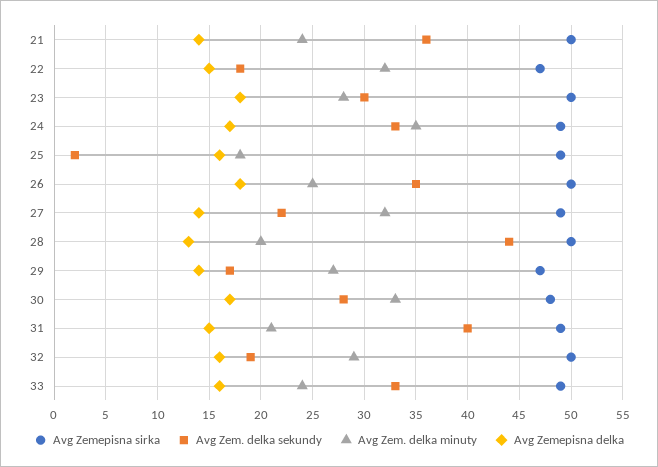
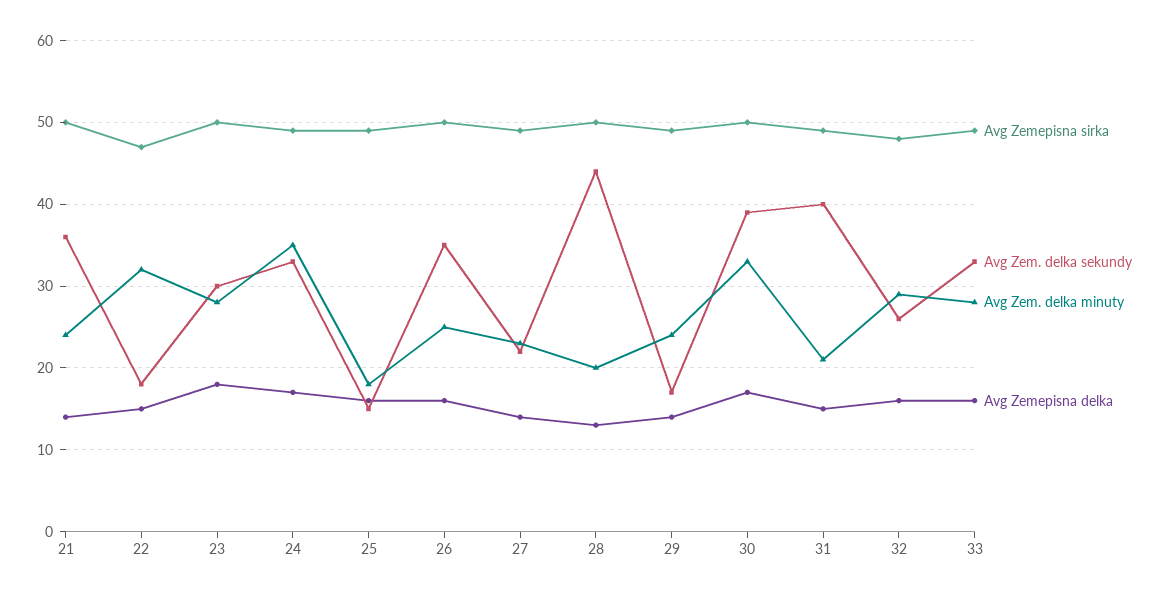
  {
    "Avg Zemepisna sirka": {
      "21": 50,
      "22": 47,
      "23": 50,
      "24": 49,
      "25": 49,
      "26": 50,
      "27": 49,
      "28": 50,
-     "29": 47,
+     "29": 49,
-     "30": 48,
+     "30": 50,
      "31": 49,
-     "32": 50,
+     "32": 48,
      "33": 49
    },
    "Avg Zem. delka sekundy": {
      "21": 36,
      "22": 18,
      "23": 30,
      "24": 33,
-     "25": 2,
+     "25": 15,
      "26": 35,
      "27": 22,
      "28": 44,
      "29": 17,
-     "30": 28,
+     "30": 39,
      "31": 40,
-     "32": 19,
+     "32": 26,
      "33": 33
    },
    "Avg Zem. delka minuty": {
      "21": 24,
      "22": 32,
      "23": 28,
      "24": 35,
      "25": 18,
      "26": 25,
-     "27": 32,
+     "27": 23,
      "28": 20,
-     "29": 27,
+     "29": 24,
      "30": 33,
      "31": 21,
      "32": 29,
-     "33": 24
+     "33": 28
    },
    "Avg Zemepisna delka": {
      "21": 14,
      "22": 15,
      "23": 18,
      "24": 17,
      "25": 16,
-     "26": 18,
+     "26": 16,
      "27": 14,
      "28": 13,
      "29": 14,
      "30": 17,
      "31": 15,
      "32": 16,
      "33": 16
    }
  }

